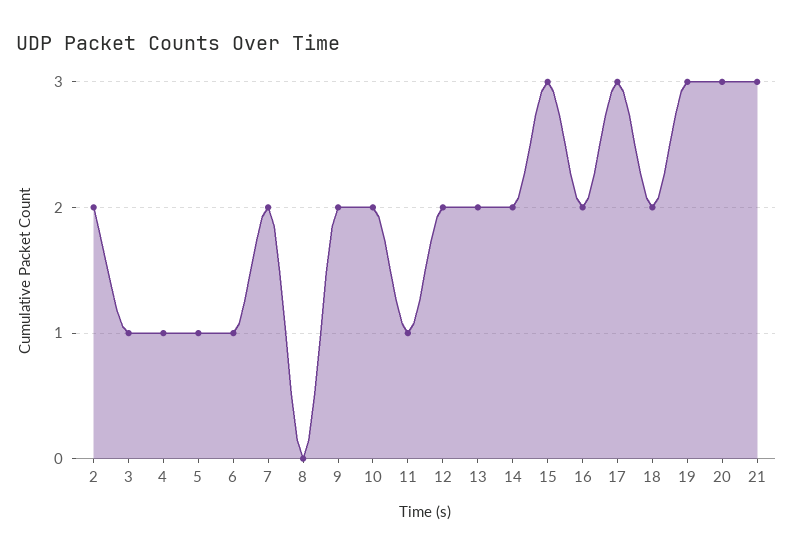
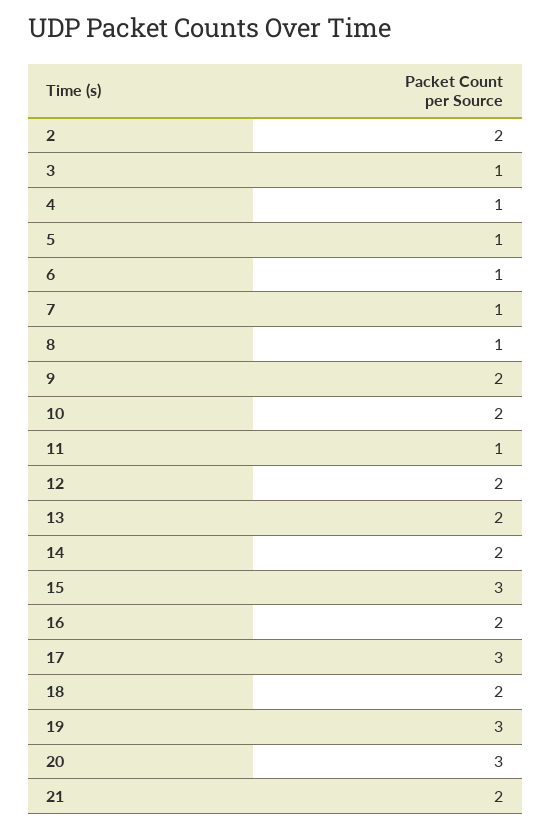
  {
    "2": 2,
    "3": 1,
    "4": 1,
    "5": 1,
    "6": 1,
-   "7": 2,
+   "7": 1,
-   "8": 0,
+   "8": 1,
    "9": 2,
    "10": 2,
    "11": 1,
    "12": 2,
    "13": 2,
    "14": 2,
    "15": 3,
    "16": 2,
    "17": 3,
    "18": 2,
    "19": 3,
    "20": 3,
-   "21": 3
+   "21": 2
  }

